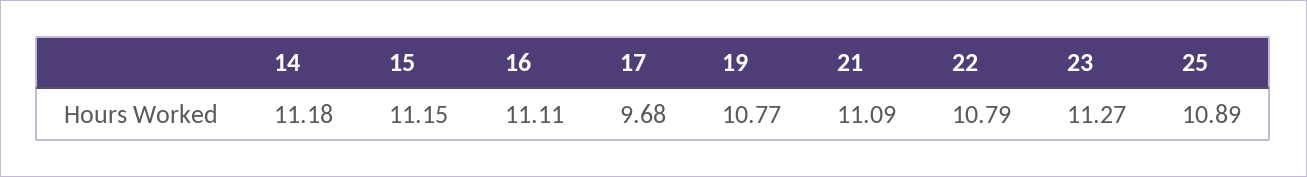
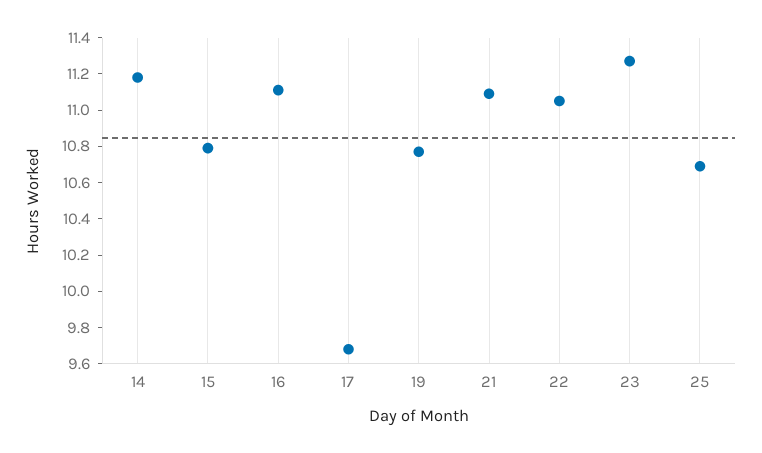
  {
    "14": 11.18,
-   "15": 11.15,
+   "15": 10.8,
    "16": 11.11,
    "17": 9.68,
    "19": 10.77,
    "21": 11.09,
-   "22": 10.79,
+   "22": 11.05,
    "23": 11.27,
-   "25": 10.89
+   "25": 10.7
  }

